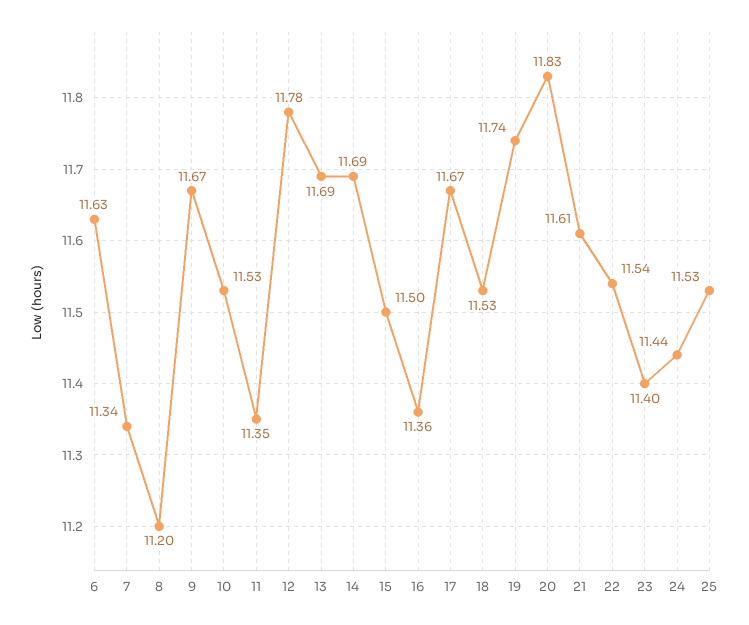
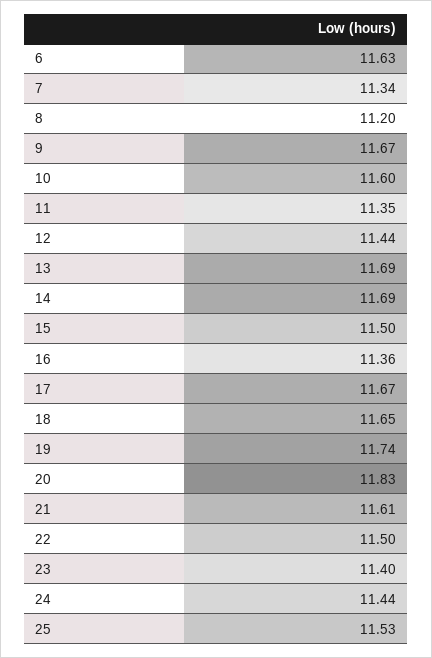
  {
    "6": 11.63,
    "7": 11.34,
    "8": 11.2,
    "9": 11.67,
-   "10": 11.53,
+   "10": 11.6,
    "11": 11.35,
-   "12": 11.78,
+   "12": 11.44,
    "13": 11.69,
    "14": 11.69,
    "15": 11.5,
    "16": 11.36,
    "17": 11.67,
-   "18": 11.53,
+   "18": 11.65,
    "19": 11.74,
    "20": 11.83,
    "21": 11.61,
-   "22": 11.54,
+   "22": 11.5,
    "23": 11.4,
    "24": 11.44,
    "25": 11.53
  }

